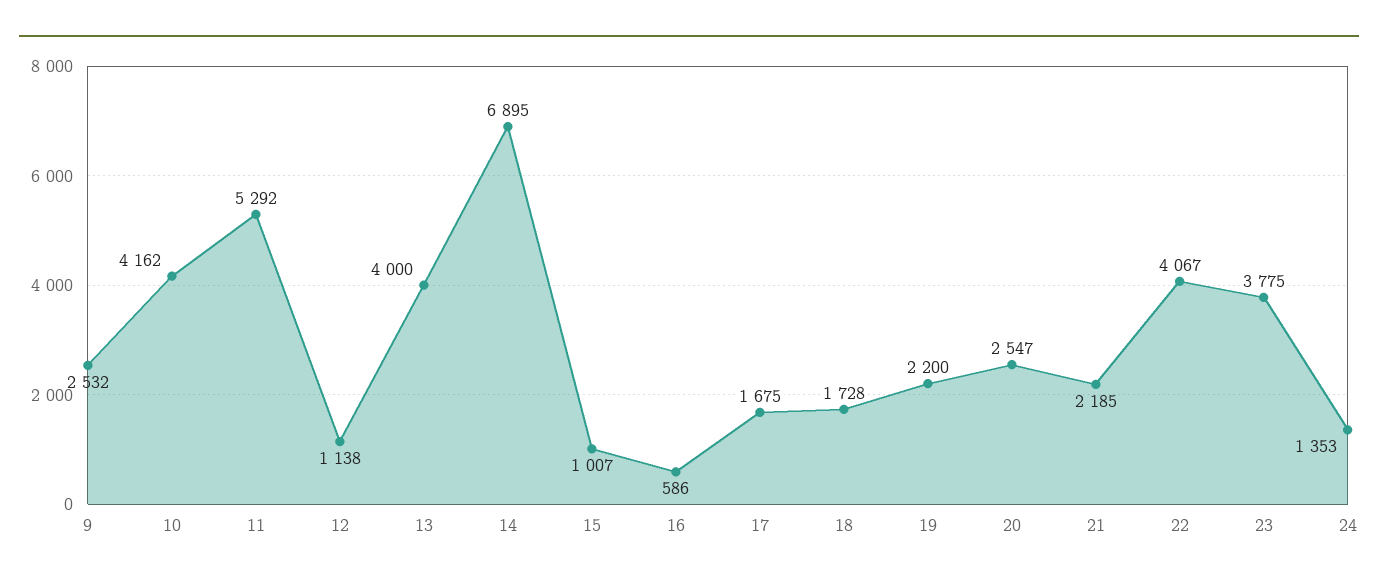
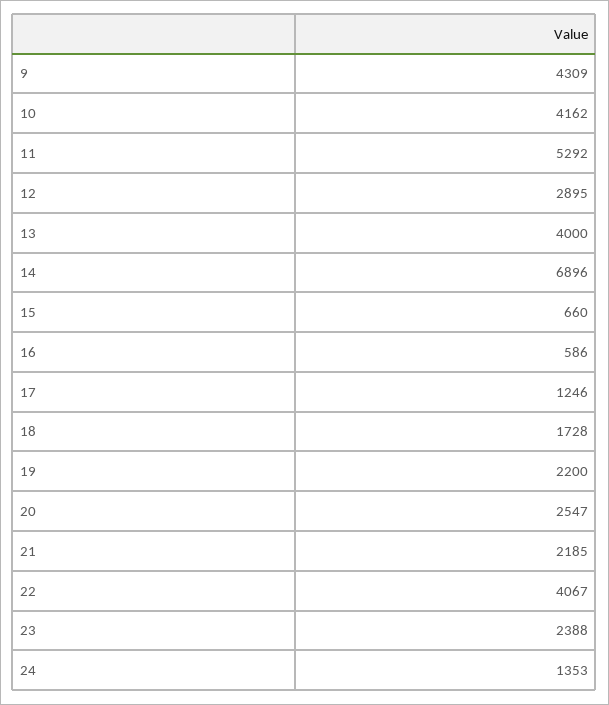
  {
-   "9": 2532,
+   "9": 4309,
    "10": 4162,
    "11": 5292,
-   "12": 1138,
+   "12": 2895,
    "13": 4000,
-   "14": 6895,
+   "14": 6896,
-   "15": 1007,
+   "15": 660,
    "16": 586,
-   "17": 1675,
+   "17": 1246,
    "18": 1728,
    "19": 2200,
    "20": 2547,
    "21": 2185,
    "22": 4067,
-   "23": 3775,
+   "23": 2388,
    "24": 1353
  }

